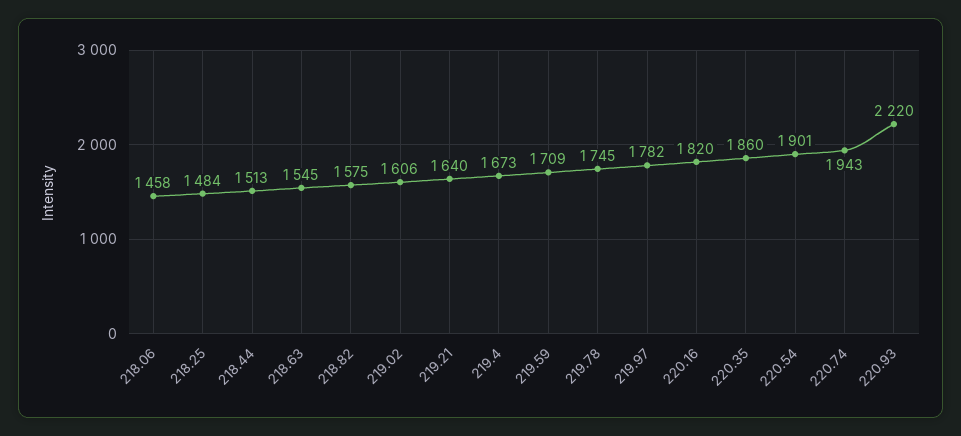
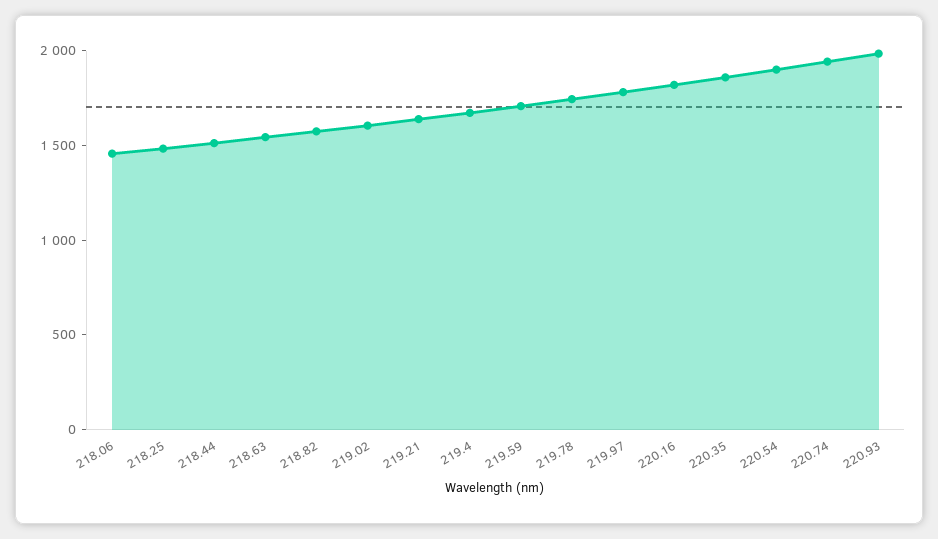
  {
    "218.06": 1458,
    "218.25": 1484,
    "218.44": 1513,
    "218.63": 1545,
    "218.82": 1575,
    "219.02": 1606,
    "219.21": 1640,
    "219.4": 1673,
    "219.59": 1709,
    "219.78": 1745,
    "219.97": 1782,
    "220.16": 1820,
    "220.35": 1860,
    "220.54": 1901,
    "220.74": 1943,
-   "220.93": 2220
+   "220.93": 2000
  }

